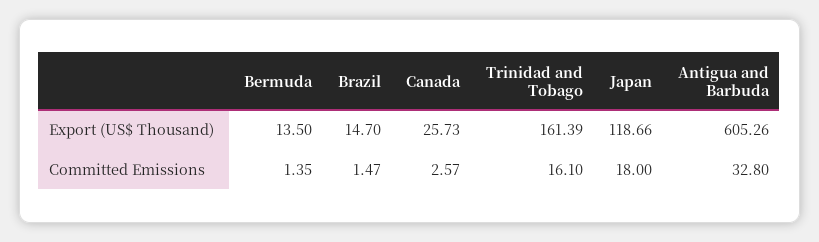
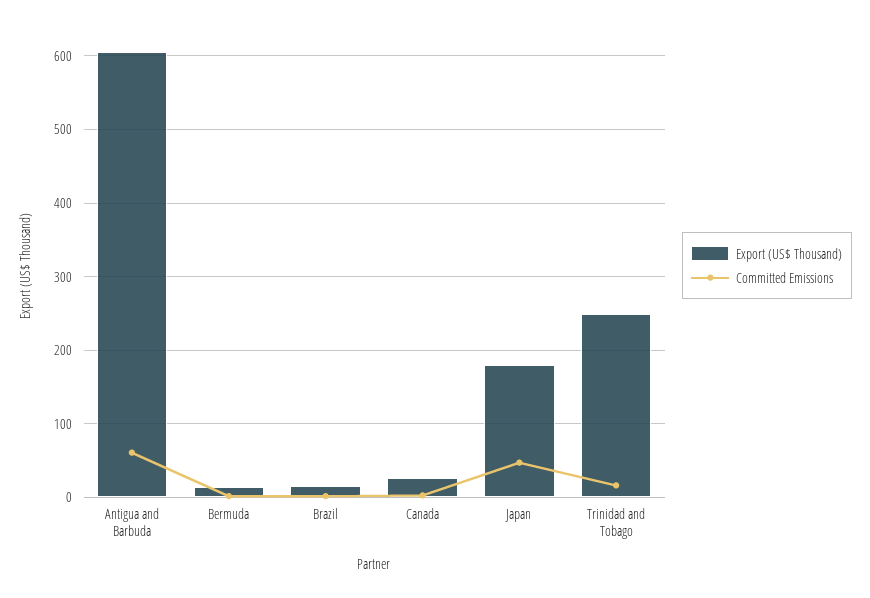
  {
    "Export (US$ Thousand)": {
      "Bermuda": 13.5,
      "Brazil": 14.7,
      "Canada": 25.73,
-     "Trinidad and Tobago": 161.39,
+     "Trinidad and Tobago": 250,
-     "Japan": 118.66,
+     "Japan": 180,
      "Antigua and Barbuda": 605.26
    },
    "Committed Emissions": {
      "Bermuda": 1.35,
      "Brazil": 1.47,
      "Canada": 2.57,
      "Trinidad and Tobago": 16.1,
-     "Japan": 18,
+     "Japan": 50,
-     "Antigua and Barbuda": 32.8
+     "Antigua and Barbuda": 60
    }
  }

